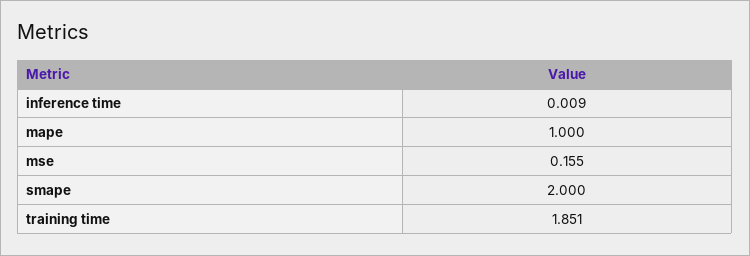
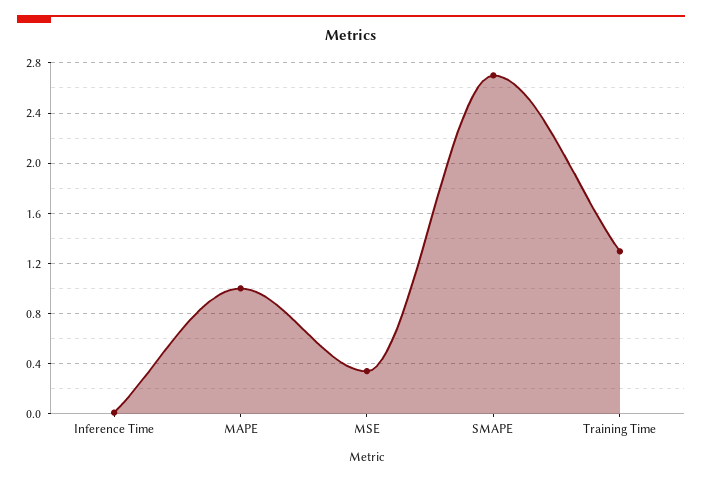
  {
    "inference time": 0.009,
    "mape": 1,
-   "mse": 0.155,
+   "mse": 0.35,
-   "smape": 2,
+   "smape": 2.7,
-   "training time": 1.851
+   "training time": 1.3
  }

